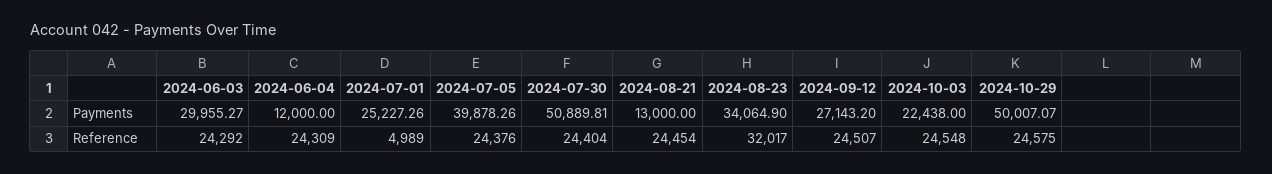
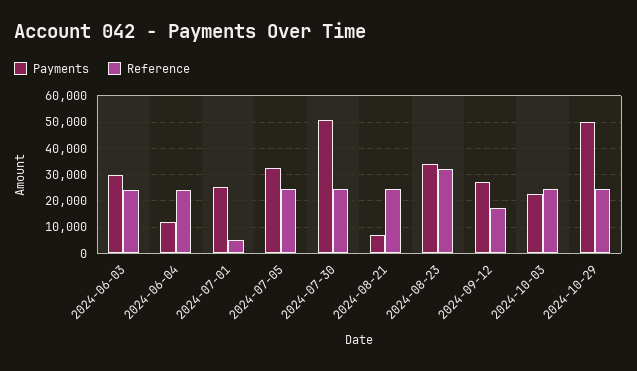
  {
    "Payments": {
      "2024-06-03": 29955.27,
      "2024-06-04": 12000,
      "2024-07-01": 25227.26,
-     "2024-07-05": 39878.26,
+     "2024-07-05": 32500,
      "2024-07-30": 50889.81,
-     "2024-08-21": 13000,
+     "2024-08-21": 7500,
      "2024-08-23": 34064.9,
      "2024-09-12": 27143.2,
      "2024-10-03": 22438,
      "2024-10-29": 50007.07
    },
    "Reference": {
      "2024-06-03": 24292,
      "2024-06-04": 24309,
      "2024-07-01": 4989,
      "2024-07-05": 24376,
      "2024-07-30": 24404,
      "2024-08-21": 24454,
      "2024-08-23": 32017,
-     "2024-09-12": 24507,
+     "2024-09-12": 17500,
      "2024-10-03": 24548,
      "2024-10-29": 24575
    }
  }

